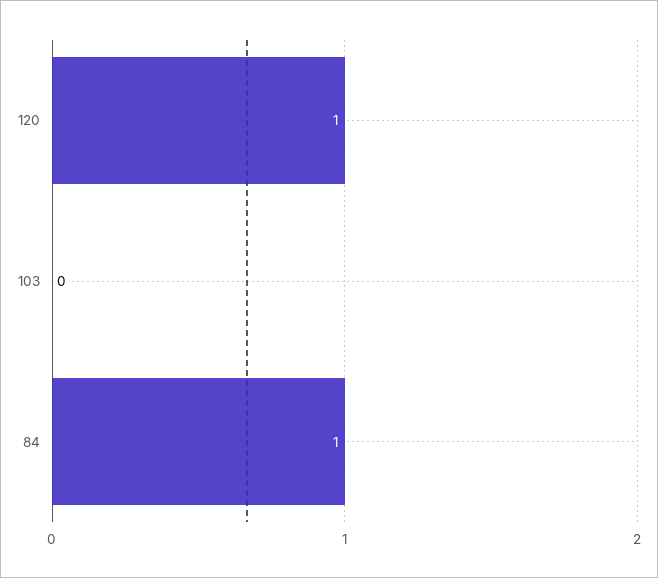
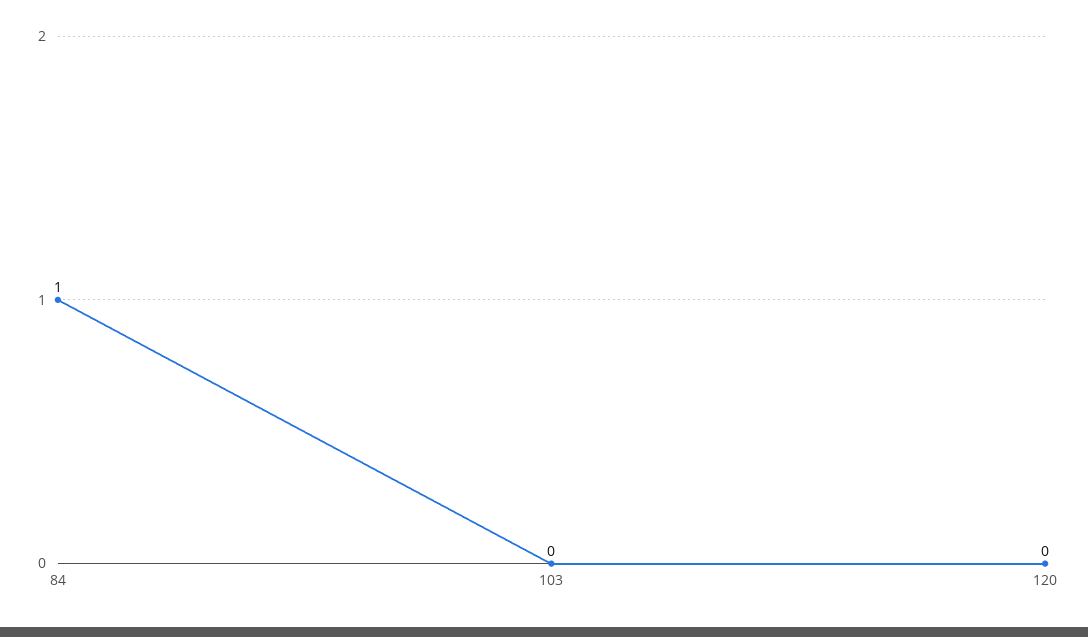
  {
-   "120": 1,
+   "120": 0,
    "103": 0,
    "84": 1
  }

